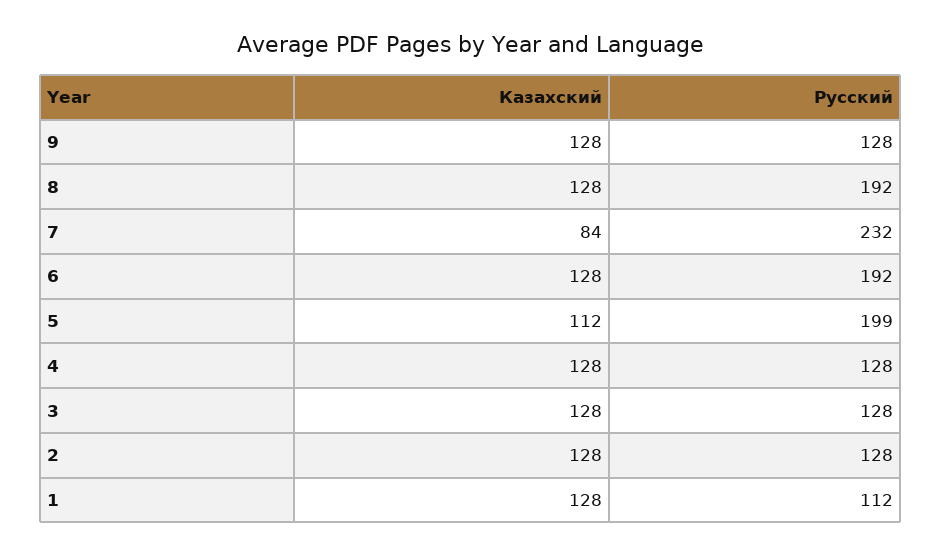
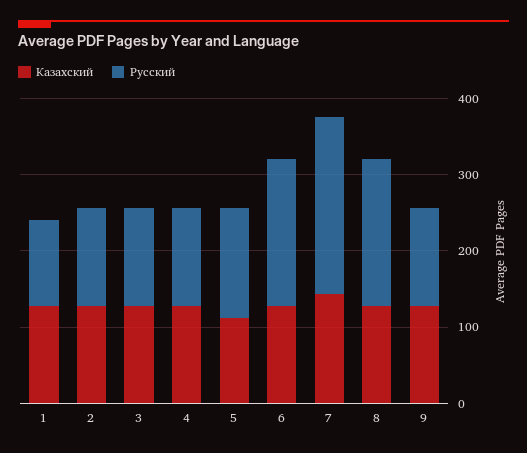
  {
    "Казахский": {
      "9": 128,
      "8": 128,
-     "7": 84,
+     "7": 140,
      "6": 128,
      "5": 112,
      "4": 128,
      "3": 128,
      "2": 128,
      "1": 128
    },
    "Русский": {
      "9": 128,
      "8": 192,
      "7": 232,
      "6": 192,
-     "5": 199,
+     "5": 140,
      "4": 128,
      "3": 128,
      "2": 128,
      "1": 112
    }
  }

